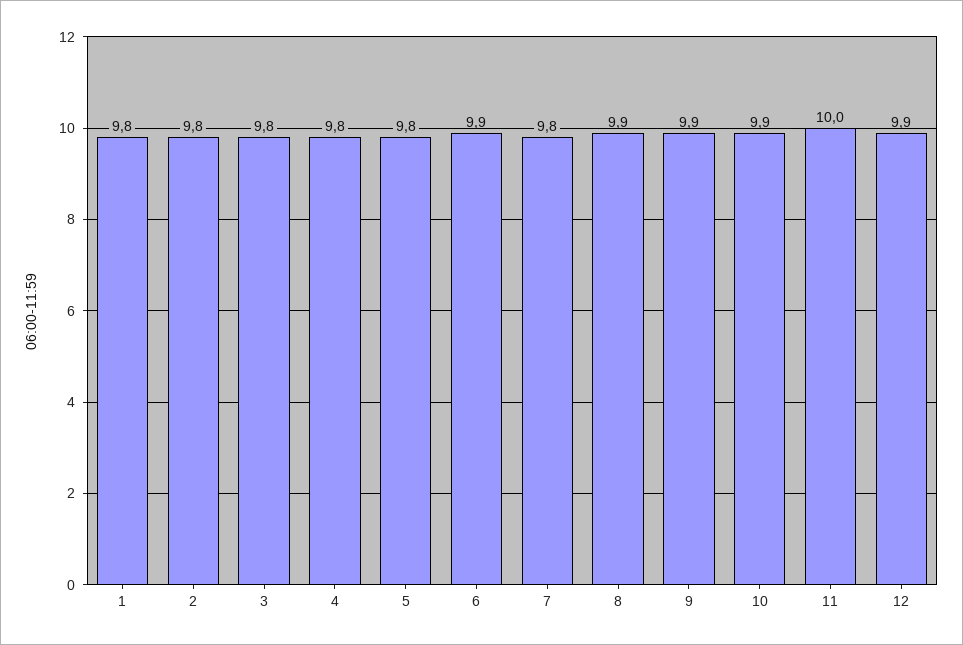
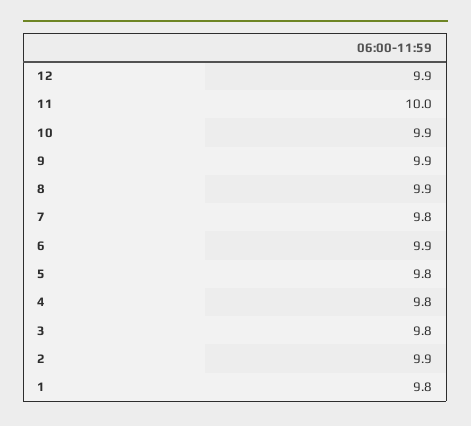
  {
    "1": 9.8,
-   "2": 9.8,
+   "2": 9.9,
    "3": 9.8,
    "4": 9.8,
    "5": 9.8,
    "6": 9.9,
    "7": 9.8,
    "8": 9.9,
    "9": 9.9,
    "10": 9.9,
    "11": 10,
    "12": 9.9
  }

